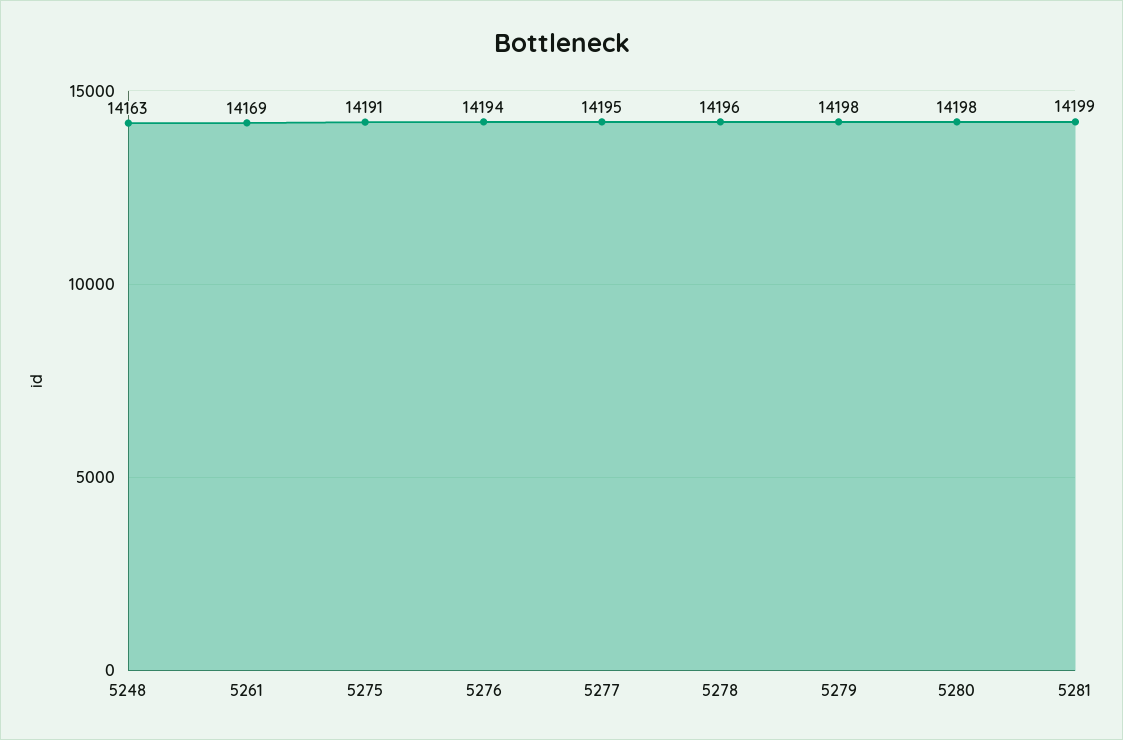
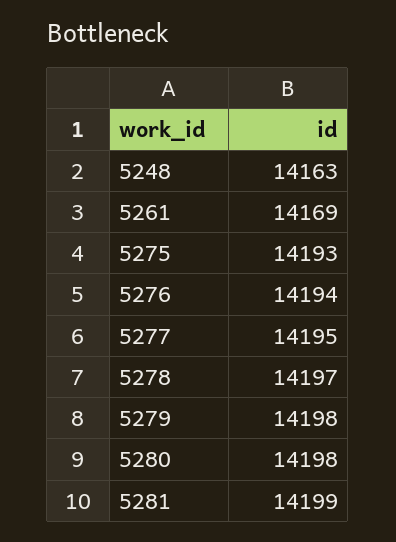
  {
    "5248": 14163,
    "5261": 14169,
-   "5275": 14191,
+   "5275": 14193,
    "5276": 14194,
    "5277": 14195,
-   "5278": 14196,
+   "5278": 14197,
    "5279": 14198,
    "5280": 14198,
    "5281": 14199
  }

